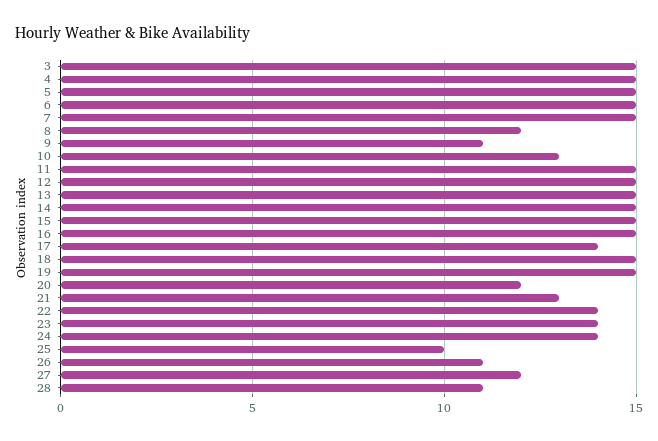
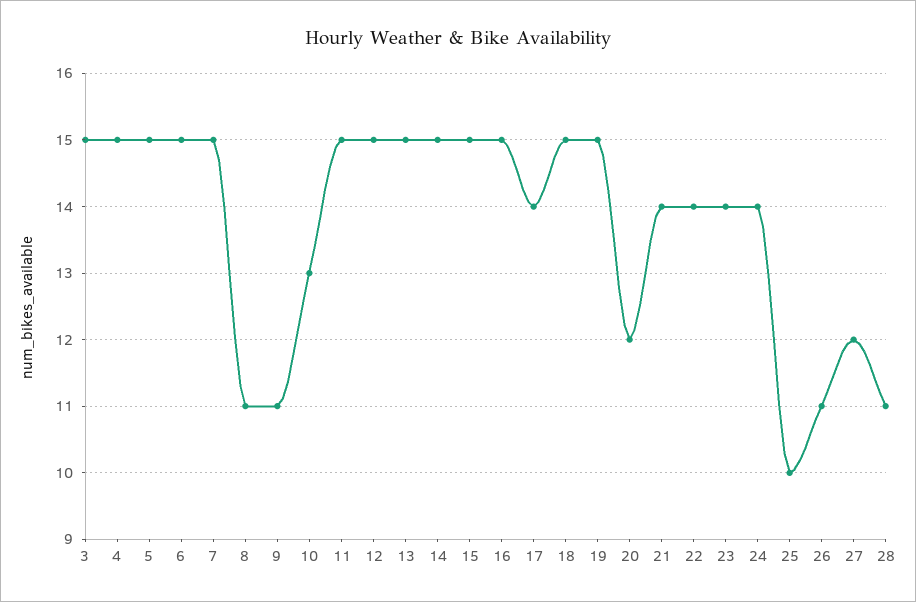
  {
    "3": 15,
    "4": 15,
    "5": 15,
    "6": 15,
    "7": 15,
-   "8": 12,
+   "8": 11,
    "9": 11,
    "10": 13,
    "11": 15,
    "12": 15,
    "13": 15,
    "14": 15,
    "15": 15,
    "16": 15,
    "17": 14,
    "18": 15,
    "19": 15,
    "20": 12,
-   "21": 13,
+   "21": 14,
    "22": 14,
    "23": 14,
    "24": 14,
    "25": 10,
    "26": 11,
    "27": 12,
    "28": 11
  }

